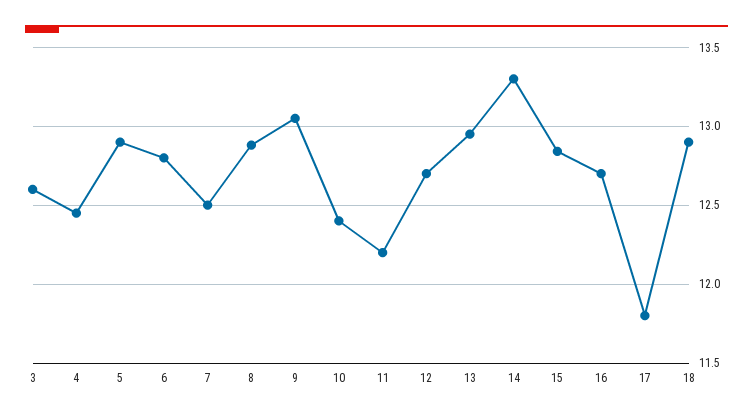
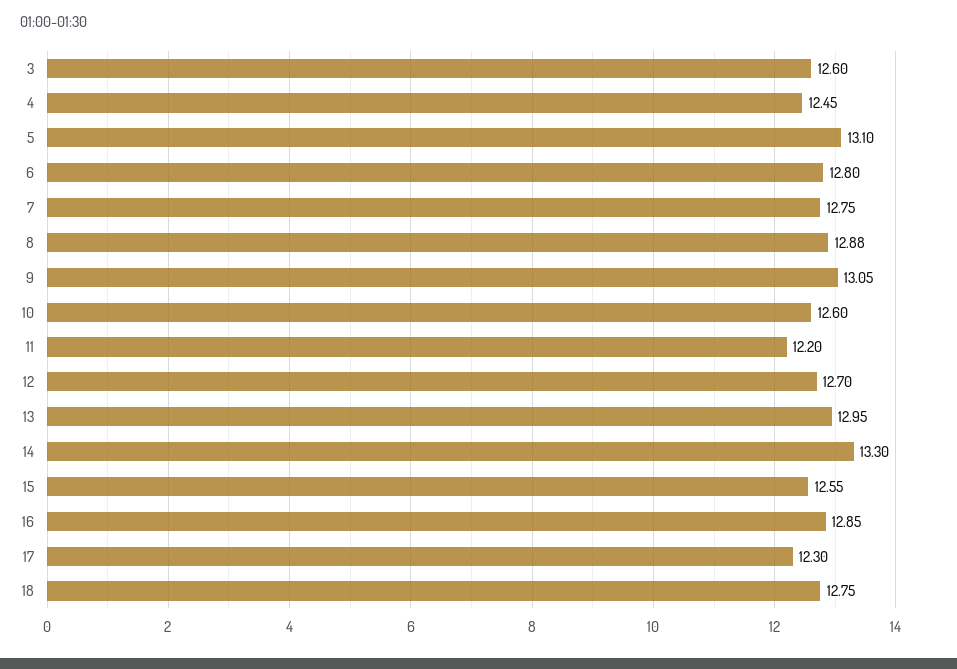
  {
    "3": 12.6,
    "4": 12.45,
-   "5": 12.9,
+   "5": 13.1,
    "6": 12.8,
-   "7": 12.5,
+   "7": 12.75,
    "8": 12.88,
    "9": 13.05,
-   "10": 12.4,
+   "10": 12.6,
    "11": 12.2,
    "12": 12.7,
    "13": 12.95,
    "14": 13.3,
-   "15": 12.85,
+   "15": 12.55,
-   "16": 12.7,
+   "16": 12.85,
-   "17": 11.8,
+   "17": 12.3,
-   "18": 12.9
+   "18": 12.75
  }

